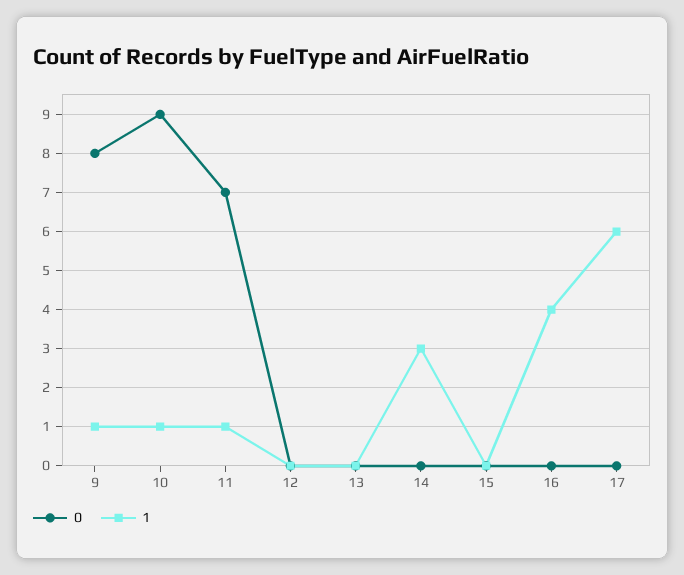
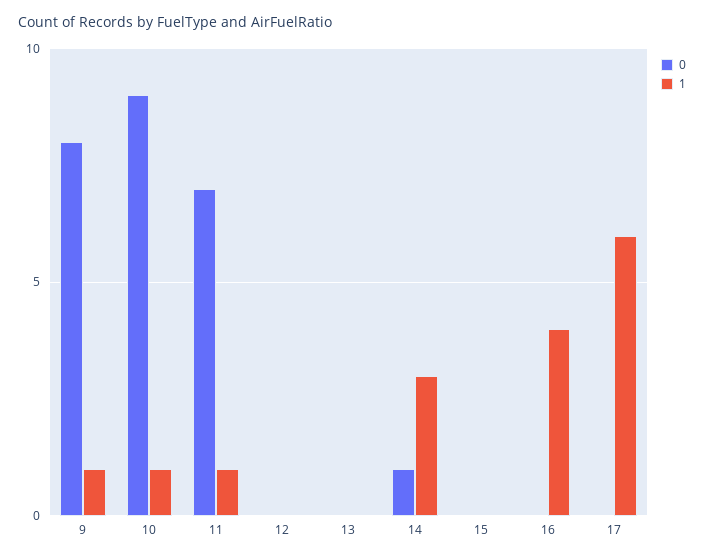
  {
    "0": {
      "9": 8,
      "10": 9,
      "11": 7,
      "12": 0,
      "13": 0,
-     "14": 0,
+     "14": 1,
      "15": 0,
      "16": 0,
      "17": 0
    },
    "1": {
      "9": 1,
      "10": 1,
      "11": 1,
      "12": 0,
      "13": 0,
      "14": 3,
      "15": 0,
      "16": 4,
      "17": 6
    }
  }

